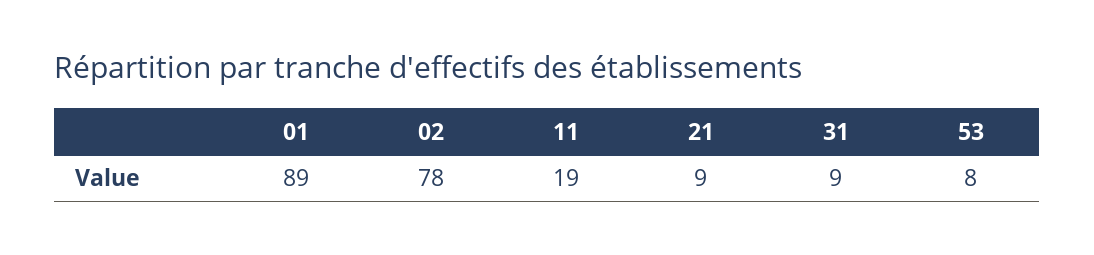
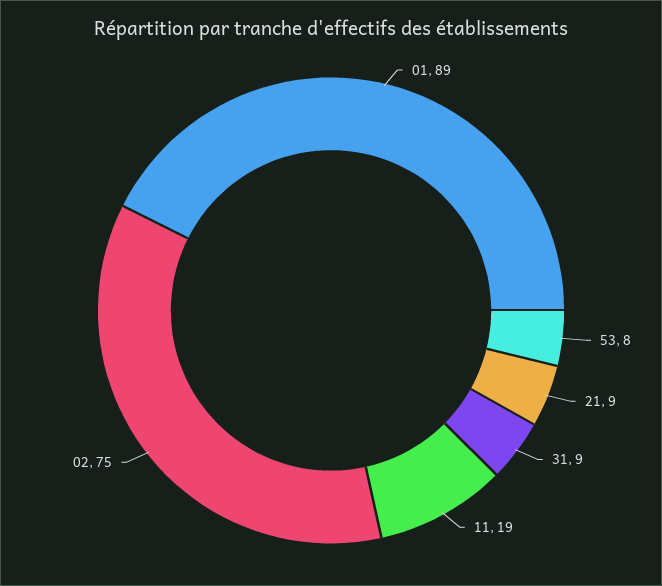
  {
    "01": 89,
-   "02": 78,
+   "02": 75,
    "11": 19,
    "21": 9,
    "31": 9,
    "53": 8
  }

